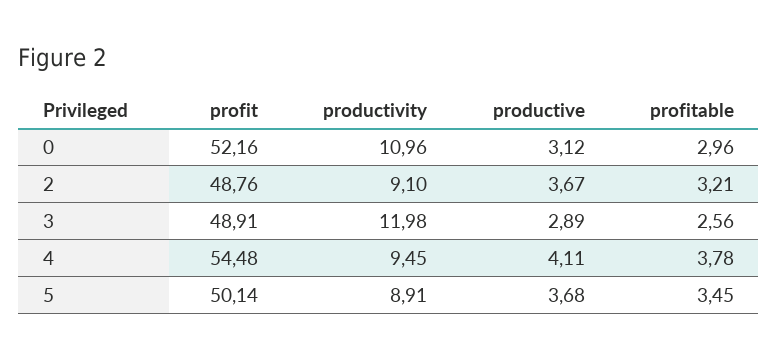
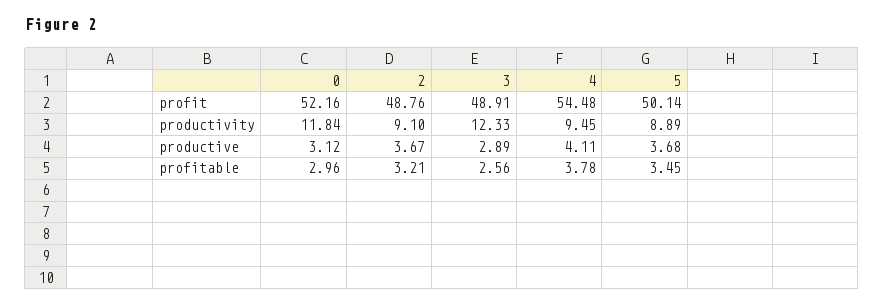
  {
    "profit": {
      "0": 52.16,
      "2": 48.76,
      "3": 48.91,
      "4": 54.48,
      "5": 50.14
    },
    "productivity": {
-     "0": 10.96,
+     "0": 11.84,
      "2": 9.1,
-     "3": 11.98,
+     "3": 12.33,
      "4": 9.45,
-     "5": 8.91
+     "5": 8.89
    },
    "productive": {
      "0": 3.12,
      "2": 3.67,
      "3": 2.89,
      "4": 4.11,
      "5": 3.68
    },
    "profitable": {
      "0": 2.96,
      "2": 3.21,
      "3": 2.56,
      "4": 3.78,
      "5": 3.45
    }
  }

